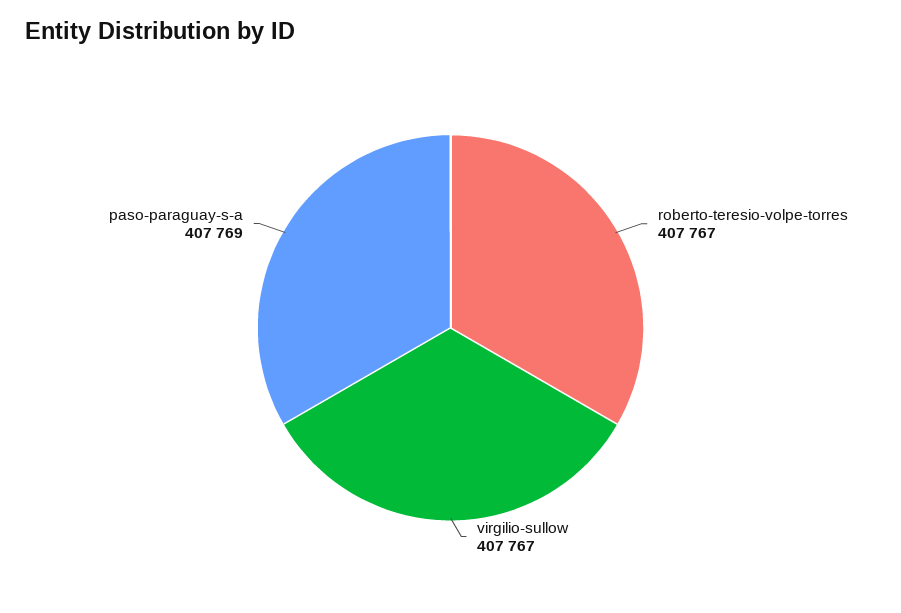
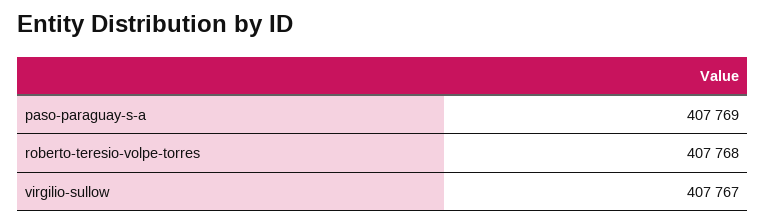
  {
-   "roberto-teresio-volpe-torres": 407767,
+   "roberto-teresio-volpe-torres": 407768,
    "virgilio-sullow": 407767,
    "paso-paraguay-s-a": 407769
  }

